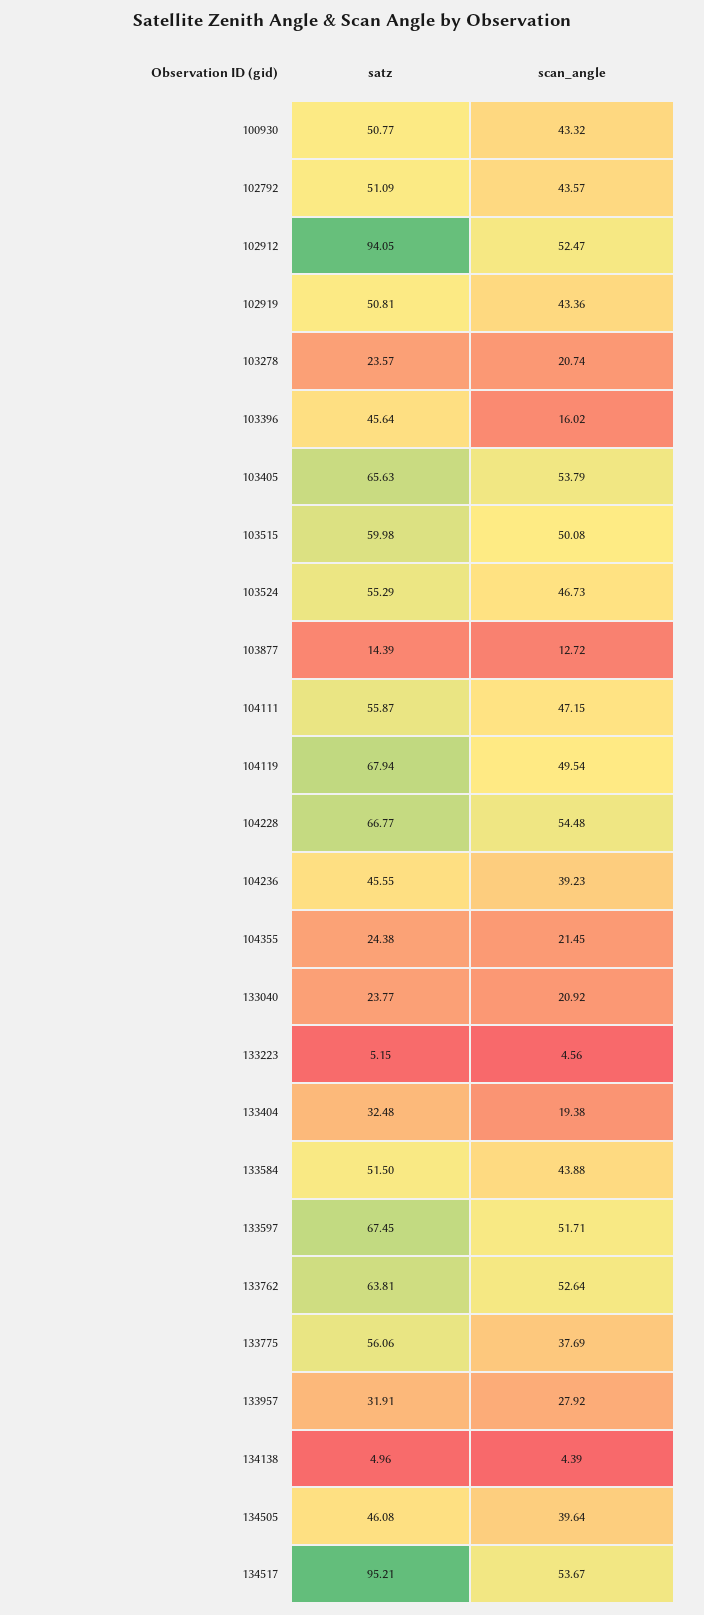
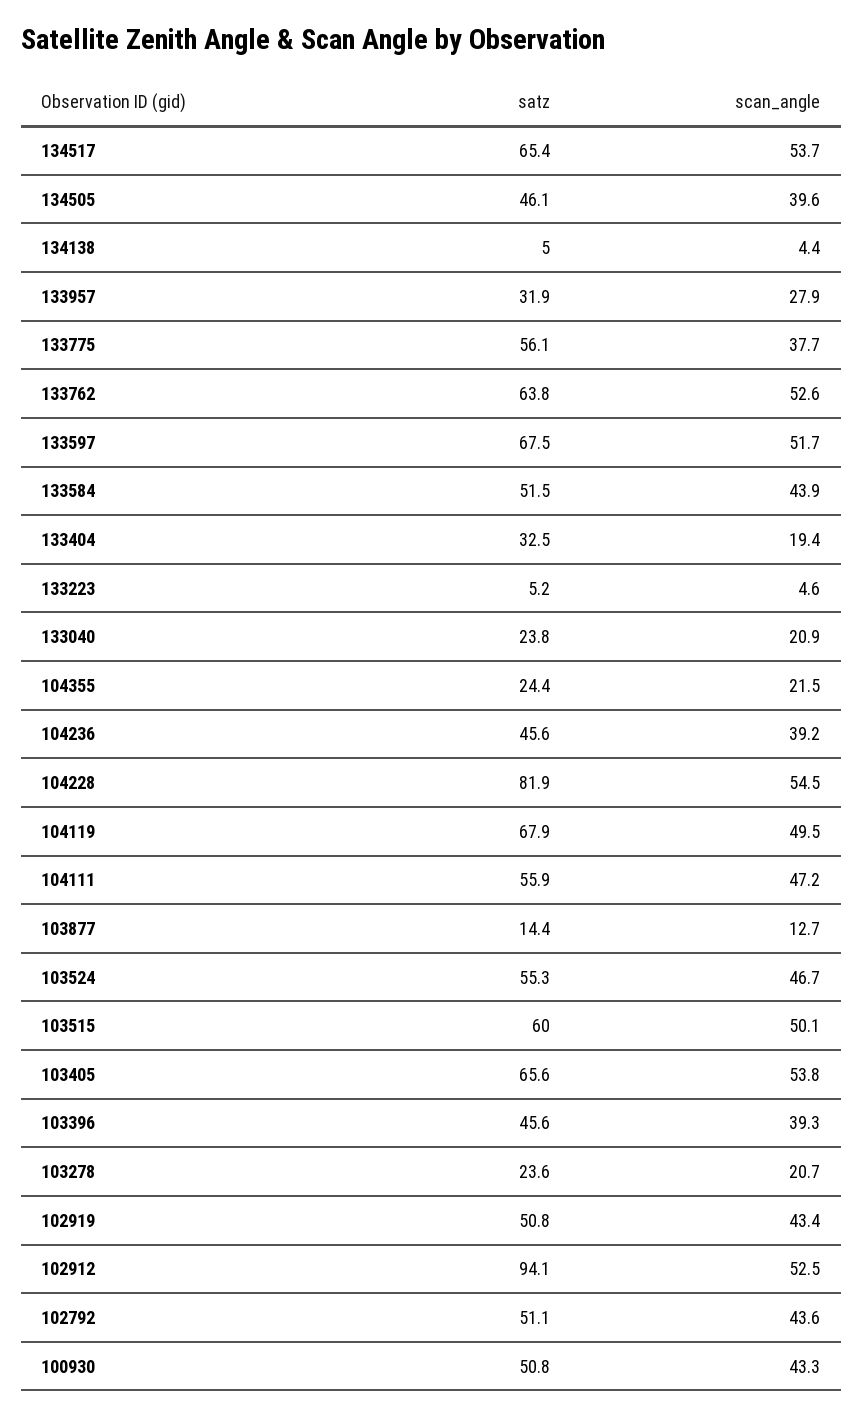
  {
    "satz": {
      "100930": 50.77,
      "102792": 51.09,
      "102912": 94.05,
      "102919": 50.81,
      "103278": 23.57,
      "103396": 45.64,
      "103405": 65.63,
      "103515": 59.98,
      "103524": 55.29,
      "103877": 14.39,
      "104111": 55.87,
      "104119": 67.94,
-     "104228": 66.77,
+     "104228": 81.9,
      "104236": 45.55,
      "104355": 24.38,
      "133040": 23.77,
      "133223": 5.15,
      "133404": 32.48,
      "133584": 51.5,
      "133597": 67.45,
      "133762": 63.81,
      "133775": 56.06,
      "133957": 31.91,
      "134138": 4.96,
      "134505": 46.08,
-     "134517": 95.21
+     "134517": 65.4
    },
    "scan_angle": {
      "100930": 43.32,
      "102792": 43.57,
      "102912": 52.47,
      "102919": 43.36,
      "103278": 20.74,
-     "103396": 16.02,
+     "103396": 39.3,
      "103405": 53.79,
      "103515": 50.08,
      "103524": 46.73,
      "103877": 12.72,
      "104111": 47.15,
      "104119": 49.54,
      "104228": 54.48,
      "104236": 39.23,
      "104355": 21.45,
      "133040": 20.92,
      "133223": 4.56,
      "133404": 19.38,
      "133584": 43.88,
      "133597": 51.71,
      "133762": 52.64,
      "133775": 37.69,
      "133957": 27.92,
      "134138": 4.39,
      "134505": 39.64,
      "134517": 53.67
    }
  }

